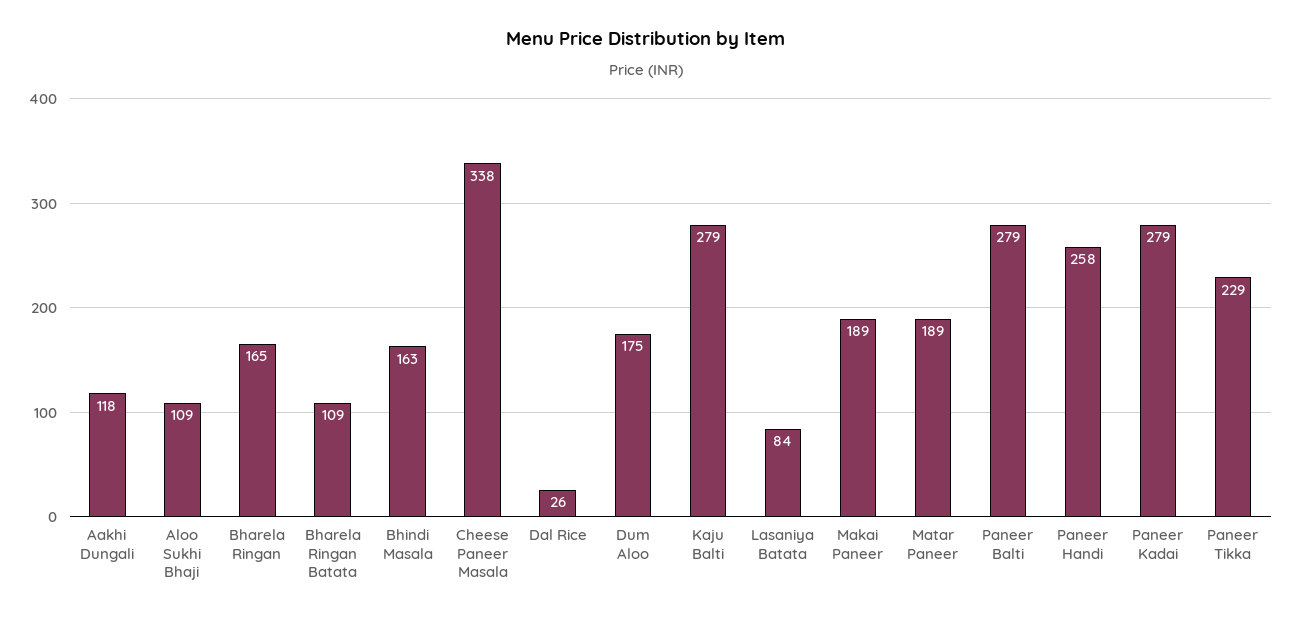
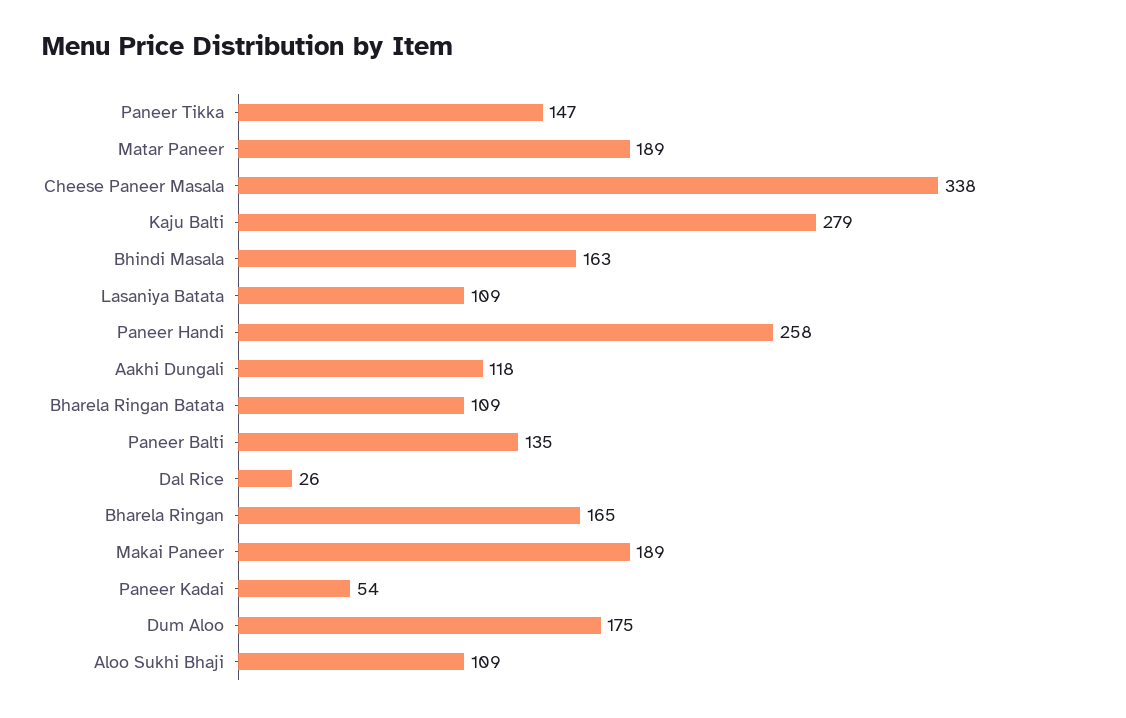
  {
    "Aakhi Dungali": 118,
    "Aloo Sukhi Bhaji": 109,
    "Bharela Ringan": 165,
    "Bharela Ringan Batata": 109,
    "Bhindi Masala": 163,
    "Cheese Paneer Masala": 338,
    "Dal Rice": 26,
    "Dum Aloo": 175,
    "Kaju Balti": 279,
-   "Lasaniya Batata": 84,
+   "Lasaniya Batata": 109,
    "Makai Paneer": 189,
    "Matar Paneer": 189,
-   "Paneer Balti": 279,
+   "Paneer Balti": 135,
    "Paneer Handi": 258,
-   "Paneer Kadai": 279,
+   "Paneer Kadai": 54,
-   "Paneer Tikka": 229
+   "Paneer Tikka": 147
  }

